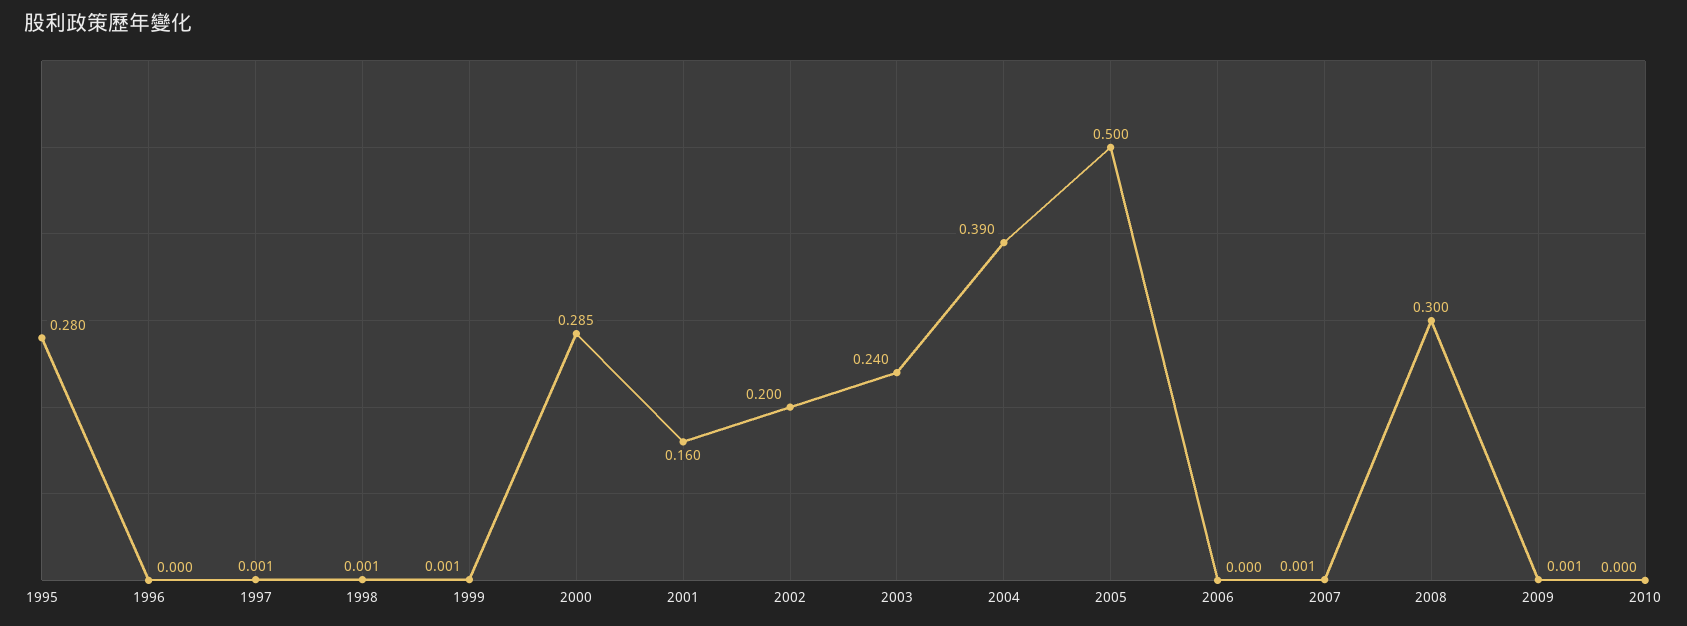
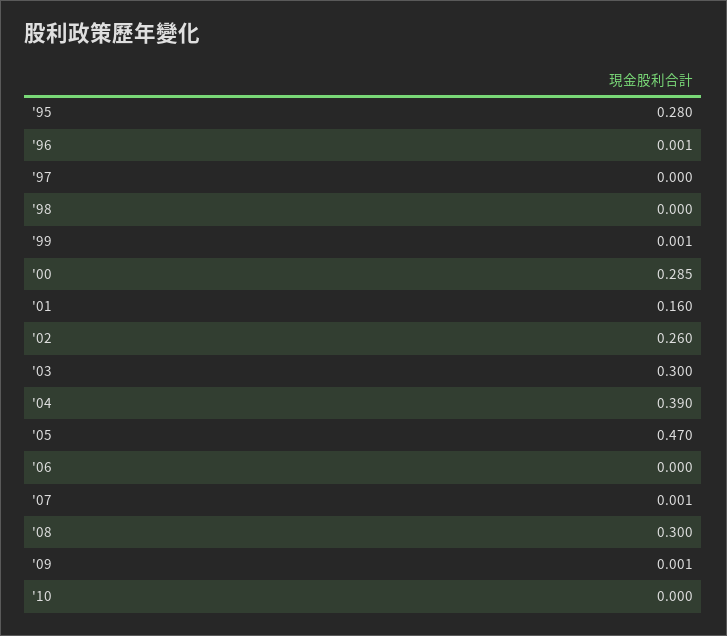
  {
    "1995": 0.28,
-   "1996": 0,
+   "1996": 0.001,
-   "1997": 0.001,
+   "1997": 0,
-   "1998": 0.001,
+   "1998": 0,
    "1999": 0.001,
    "2000": 0.285,
    "2001": 0.16,
-   "2002": 0.2,
+   "2002": 0.26,
-   "2003": 0.24,
+   "2003": 0.3,
    "2004": 0.39,
-   "2005": 0.5,
+   "2005": 0.47,
    "2006": 0,
    "2007": 0.001,
    "2008": 0.3,
    "2009": 0.001,
    "2010": 0
  }

